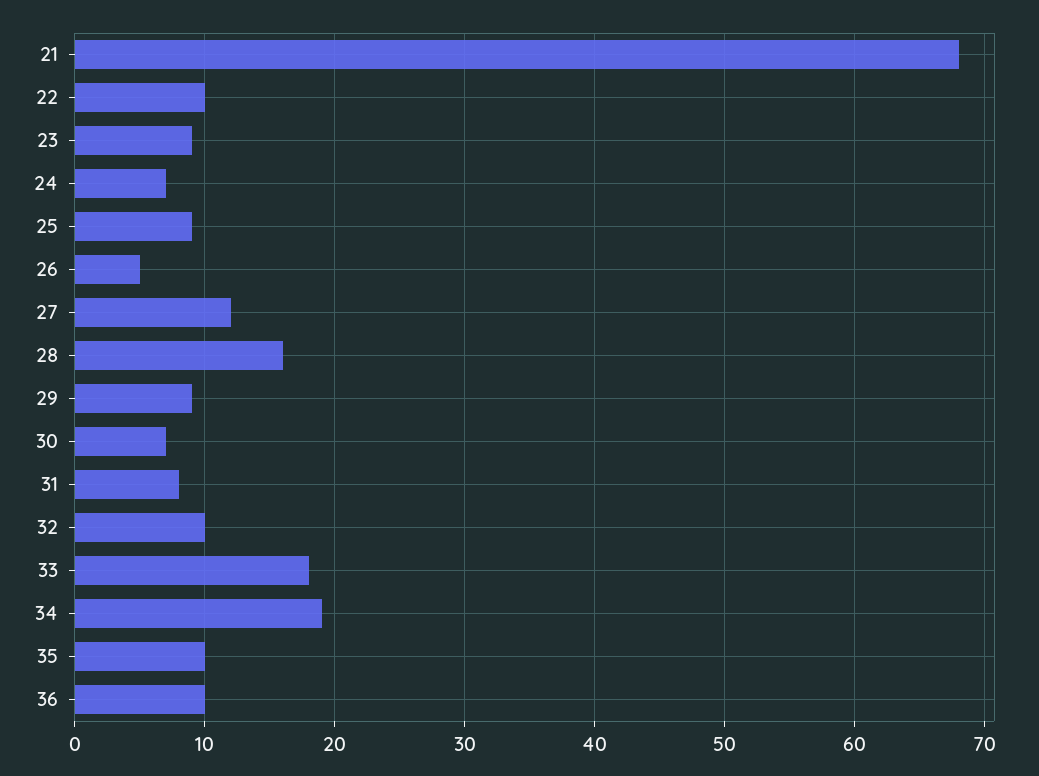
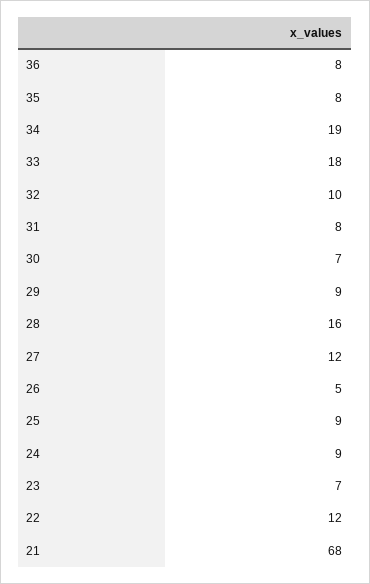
  {
    "21": 68,
-   "22": 10,
+   "22": 12,
-   "23": 9,
+   "23": 7,
-   "24": 7,
+   "24": 9,
    "25": 9,
    "26": 5,
    "27": 12,
    "28": 16,
    "29": 9,
    "30": 7,
    "31": 8,
    "32": 10,
    "33": 18,
    "34": 19,
-   "35": 10,
+   "35": 8,
-   "36": 10
+   "36": 8
  }

